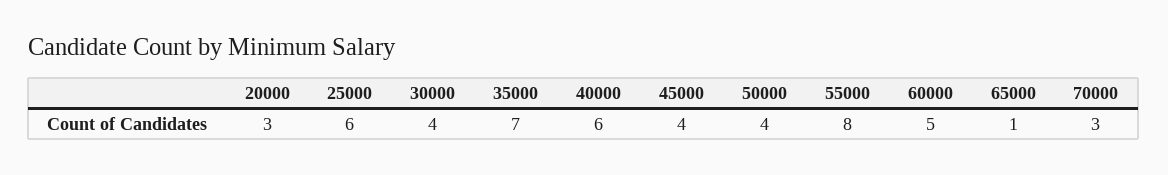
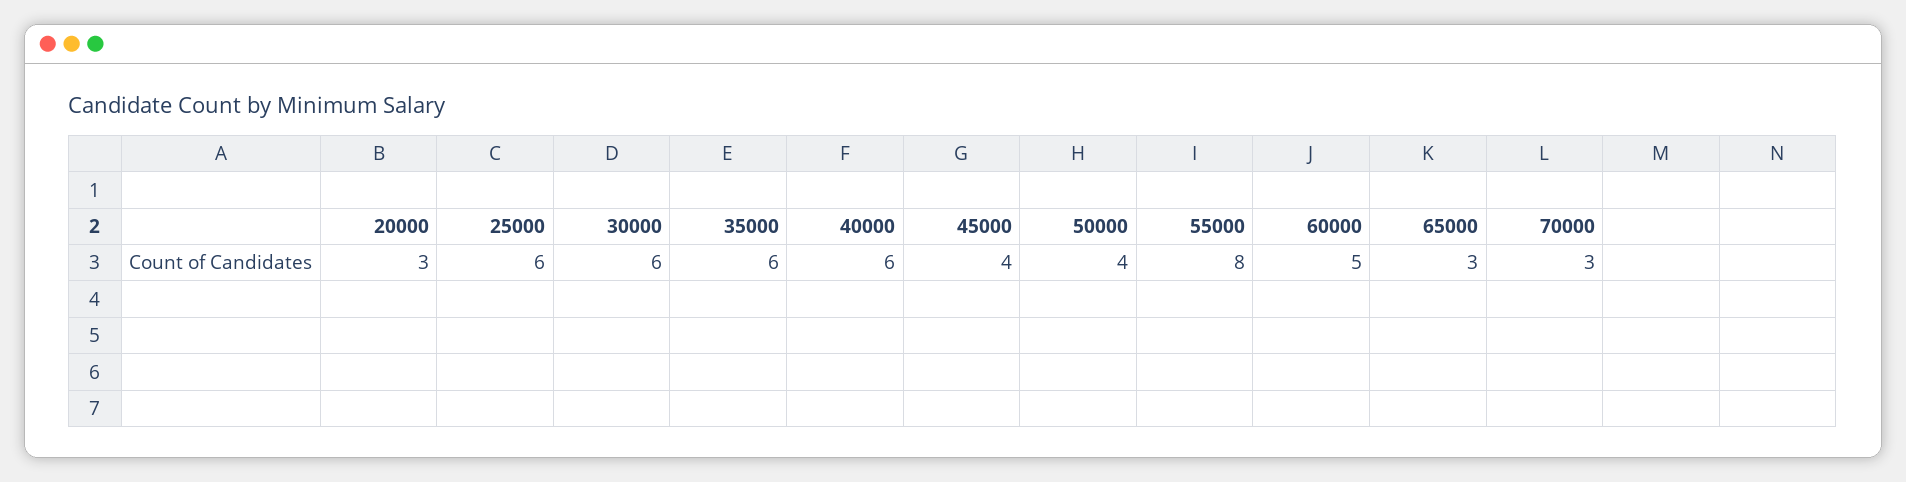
  {
    "20000": 3,
    "25000": 6,
-   "30000": 4,
+   "30000": 6,
-   "35000": 7,
+   "35000": 6,
    "40000": 6,
    "45000": 4,
    "50000": 4,
    "55000": 8,
    "60000": 5,
-   "65000": 1,
+   "65000": 3,
    "70000": 3
  }

